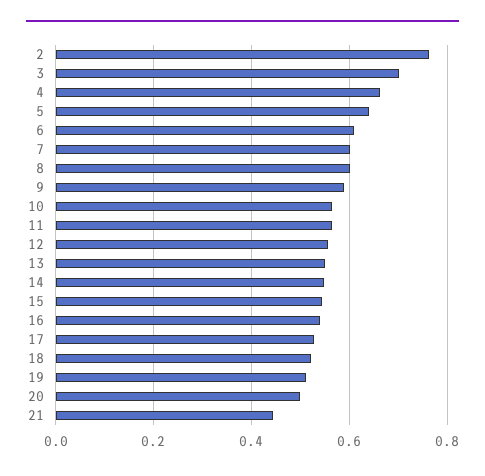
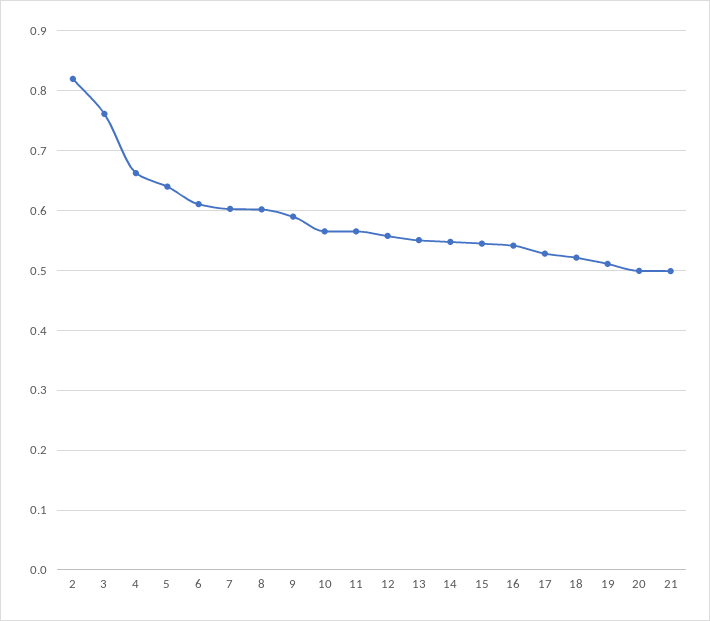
  {
-   "2": 0.76,
+   "2": 0.82,
-   "3": 0.7,
+   "3": 0.76,
    "4": 0.66,
    "5": 0.64,
    "6": 0.62,
    "7": 0.6,
    "8": 0.6,
    "9": 0.58,
    "10": 0.56,
    "11": 0.56,
    "12": 0.56,
    "13": 0.56,
    "14": 0.54,
    "15": 0.54,
    "16": 0.54,
    "17": 0.52,
    "18": 0.52,
    "19": 0.52,
    "20": 0.5,
-   "21": 0.44
+   "21": 0.5
  }

